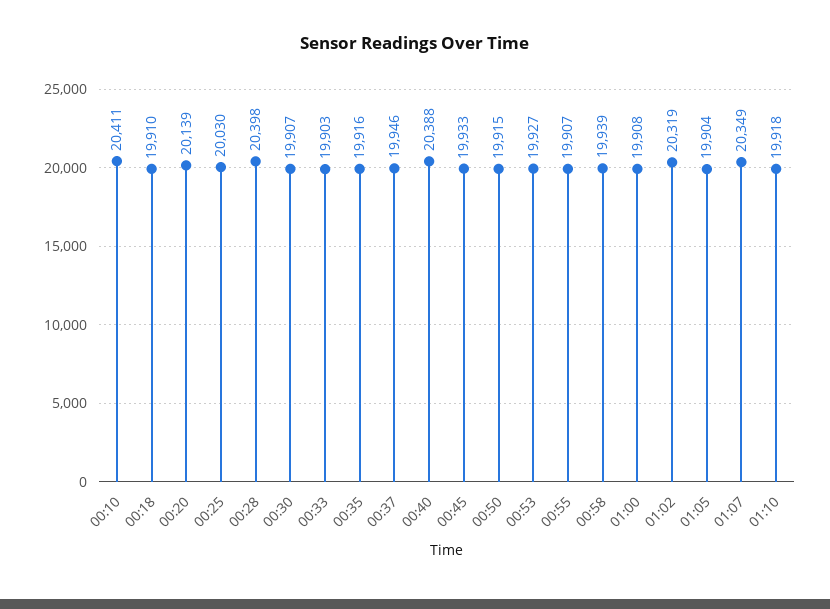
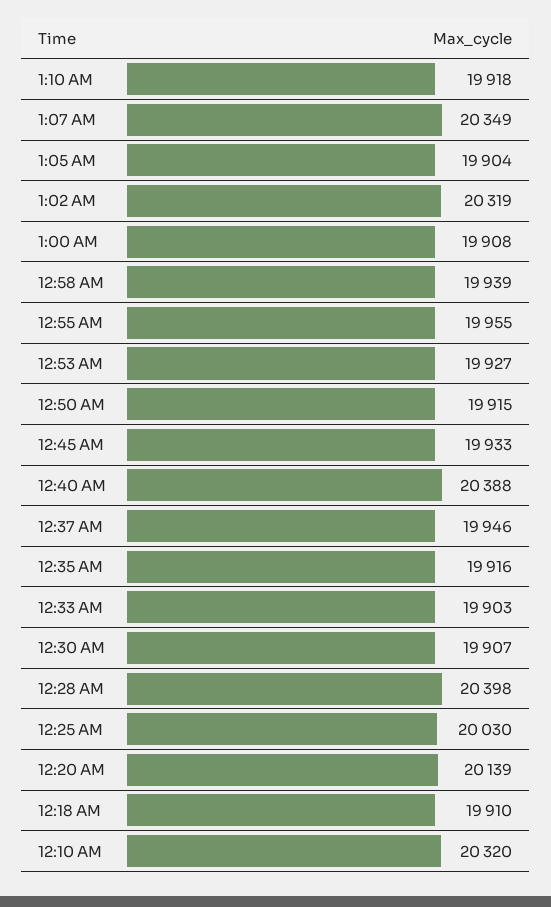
  {
-   "00:10": 20411,
+   "00:10": 20320,
    "00:18": 19910,
    "00:20": 20139,
    "00:25": 20030,
    "00:28": 20398,
    "00:30": 19907,
    "00:33": 19903,
    "00:35": 19916,
    "00:37": 19946,
    "00:40": 20388,
    "00:45": 19933,
    "00:50": 19915,
    "00:53": 19927,
-   "00:55": 19907,
+   "00:55": 19955,
    "00:58": 19939,
    "01:00": 19908,
    "01:02": 20319,
    "01:05": 19904,
    "01:07": 20349,
    "01:10": 19918
  }

